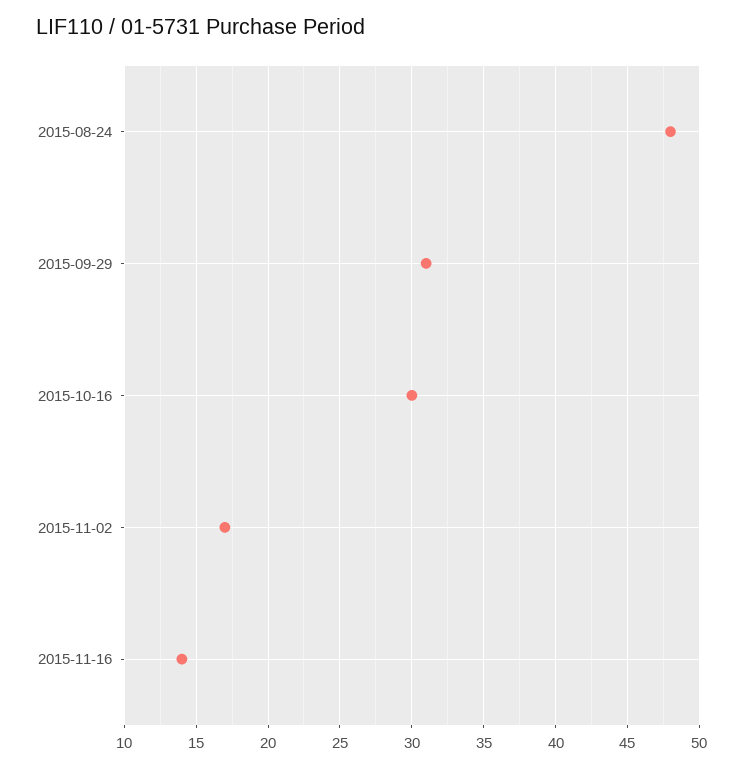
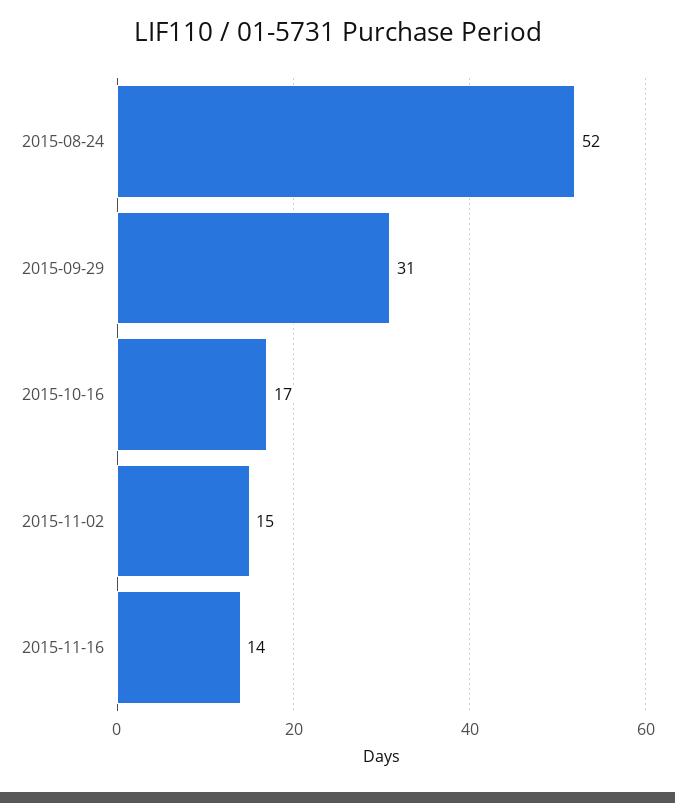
  {
-   "2015-08-24": 48,
+   "2015-08-24": 52,
    "2015-09-29": 31,
-   "2015-10-16": 30,
+   "2015-10-16": 17,
-   "2015-11-02": 17,
+   "2015-11-02": 15,
    "2015-11-16": 14
  }

